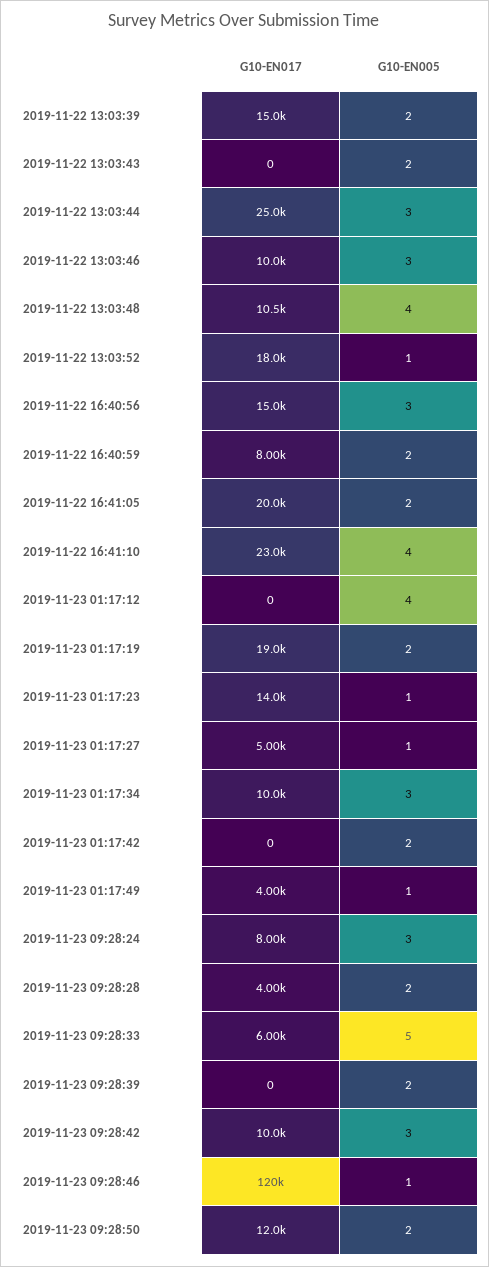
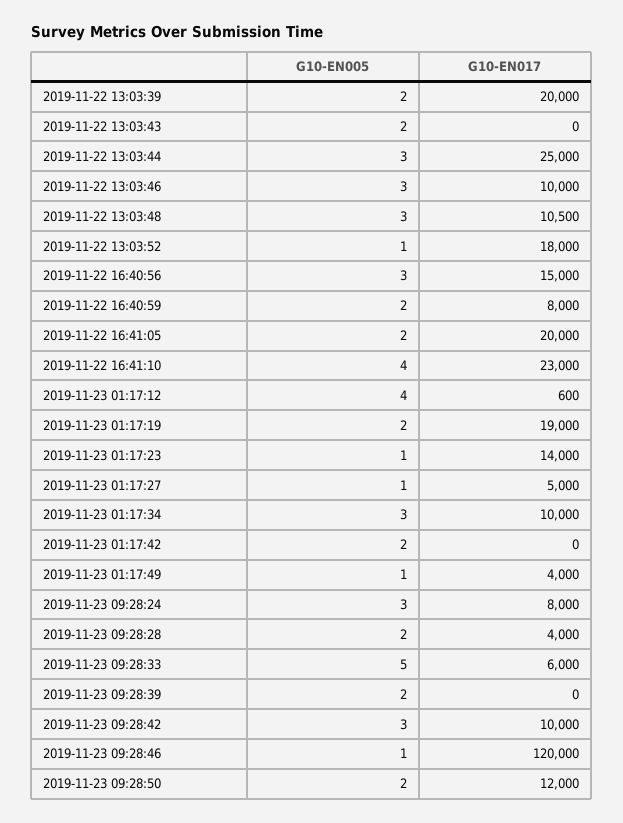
  {
    "G10-EN017": {
-     "2019-11-22 13:03:39": 15000,
+     "2019-11-22 13:03:39": 20000,
      "2019-11-22 13:03:43": 0,
      "2019-11-22 13:03:44": 25000,
      "2019-11-22 13:03:46": 10000,
      "2019-11-22 13:03:48": 10500,
      "2019-11-22 13:03:52": 18000,
      "2019-11-22 16:40:56": 15000,
      "2019-11-22 16:40:59": 8000,
      "2019-11-22 16:41:05": 20000,
      "2019-11-22 16:41:10": 23000,
-     "2019-11-23 01:17:12": 0,
+     "2019-11-23 01:17:12": 600,
      "2019-11-23 01:17:19": 19000,
      "2019-11-23 01:17:23": 14000,
      "2019-11-23 01:17:27": 5000,
      "2019-11-23 01:17:34": 10000,
      "2019-11-23 01:17:42": 0,
      "2019-11-23 01:17:49": 4000,
      "2019-11-23 09:28:24": 8000,
      "2019-11-23 09:28:28": 4000,
      "2019-11-23 09:28:33": 6000,
      "2019-11-23 09:28:39": 0,
      "2019-11-23 09:28:42": 10000,
      "2019-11-23 09:28:46": 120000,
      "2019-11-23 09:28:50": 12000
    },
    "G10-EN005": {
      "2019-11-22 13:03:39": 2,
      "2019-11-22 13:03:43": 2,
      "2019-11-22 13:03:44": 3,
      "2019-11-22 13:03:46": 3,
-     "2019-11-22 13:03:48": 4,
+     "2019-11-22 13:03:48": 3,
      "2019-11-22 13:03:52": 1,
      "2019-11-22 16:40:56": 3,
      "2019-11-22 16:40:59": 2,
      "2019-11-22 16:41:05": 2,
      "2019-11-22 16:41:10": 4,
      "2019-11-23 01:17:12": 4,
      "2019-11-23 01:17:19": 2,
      "2019-11-23 01:17:23": 1,
      "2019-11-23 01:17:27": 1,
      "2019-11-23 01:17:34": 3,
      "2019-11-23 01:17:42": 2,
      "2019-11-23 01:17:49": 1,
      "2019-11-23 09:28:24": 3,
      "2019-11-23 09:28:28": 2,
      "2019-11-23 09:28:33": 5,
      "2019-11-23 09:28:39": 2,
      "2019-11-23 09:28:42": 3,
      "2019-11-23 09:28:46": 1,
      "2019-11-23 09:28:50": 2
    }
  }

